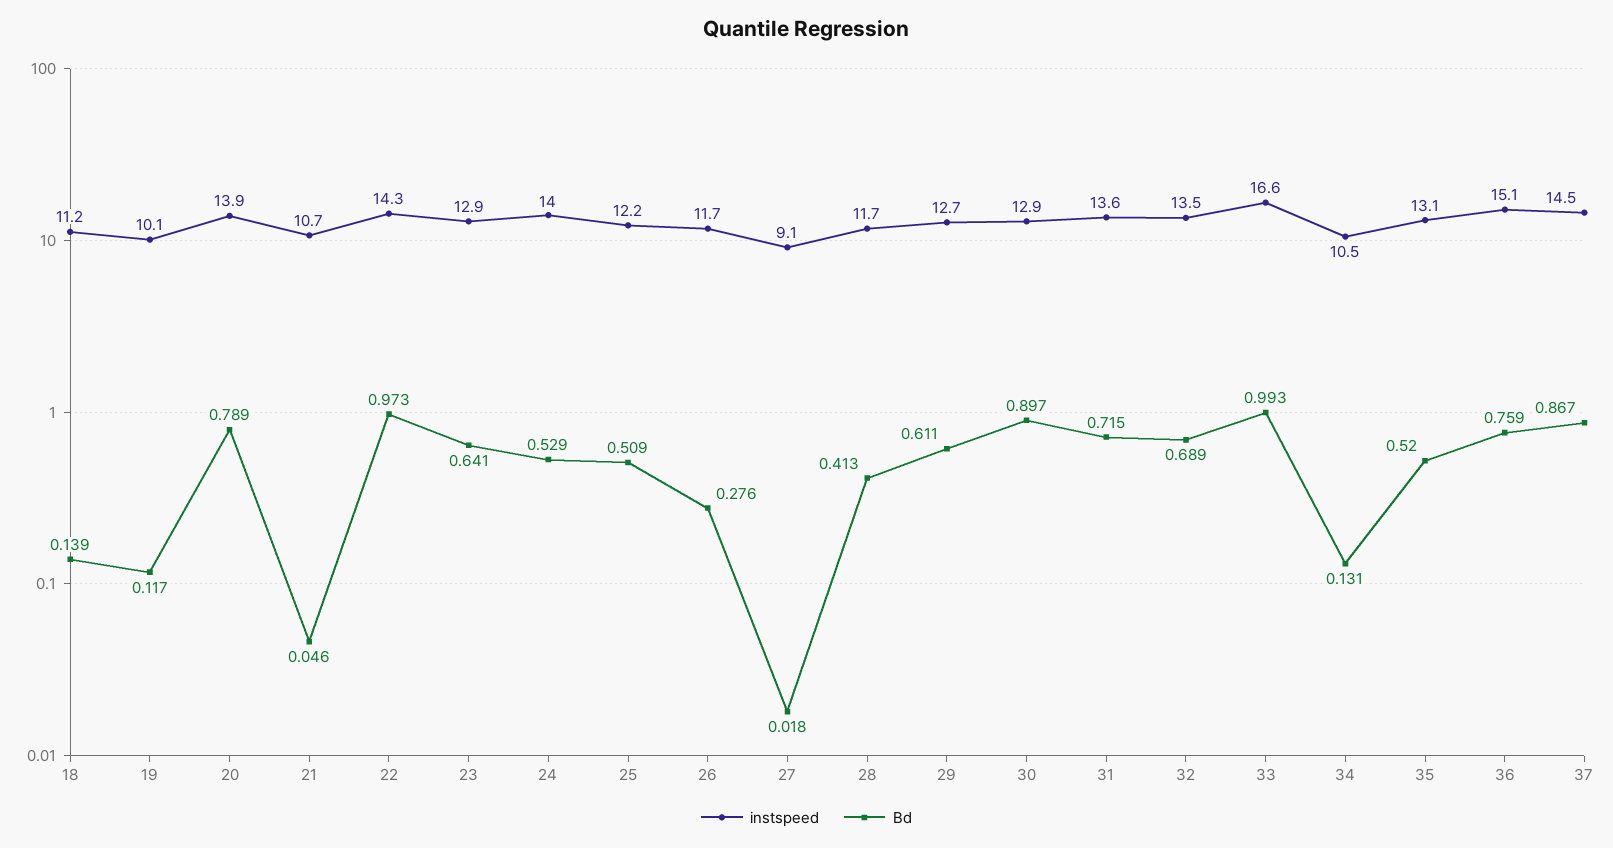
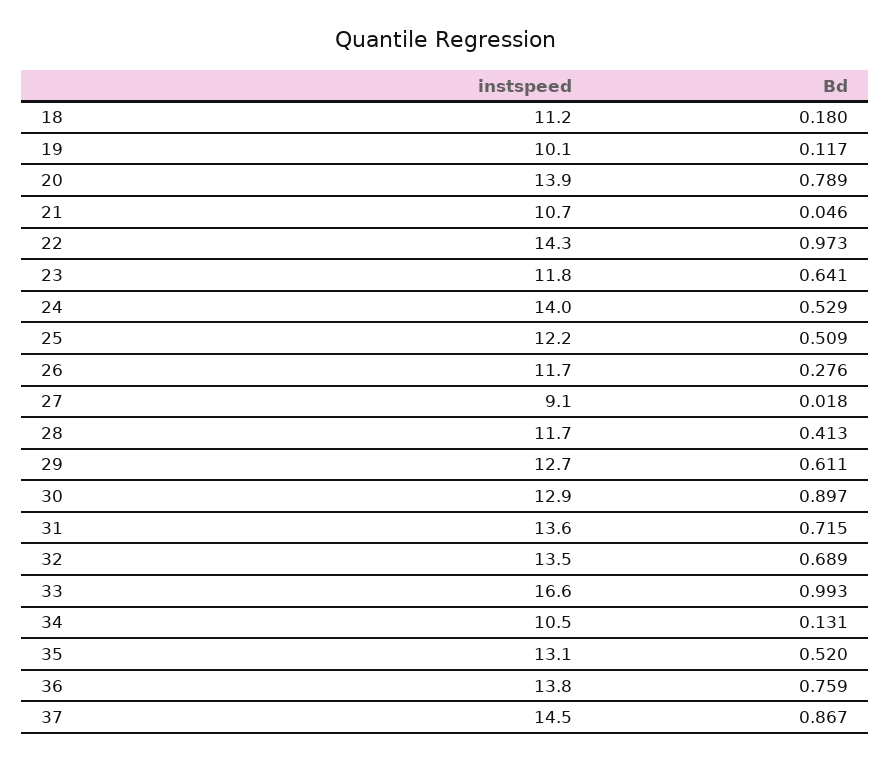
  {
    "instspeed": {
      "18": 11.2,
      "19": 10.1,
      "20": 13.9,
      "21": 10.7,
      "22": 14.3,
-     "23": 12.9,
+     "23": 11.8,
      "24": 14,
      "25": 12.2,
      "26": 11.7,
      "27": 9.1,
      "28": 11.7,
      "29": 12.7,
      "30": 12.9,
      "31": 13.6,
      "32": 13.5,
      "33": 16.6,
      "34": 10.5,
      "35": 13.1,
-     "36": 15.1,
+     "36": 13.8,
      "37": 14.5
    },
    "Bd": {
-     "18": 0.139,
+     "18": 0.18,
      "19": 0.117,
      "20": 0.789,
      "21": 0.046,
      "22": 0.973,
      "23": 0.641,
      "24": 0.529,
      "25": 0.509,
      "26": 0.276,
      "27": 0.018,
      "28": 0.413,
      "29": 0.611,
      "30": 0.897,
      "31": 0.715,
      "32": 0.689,
      "33": 0.993,
      "34": 0.131,
      "35": 0.52,
      "36": 0.759,
      "37": 0.867
    }
  }

